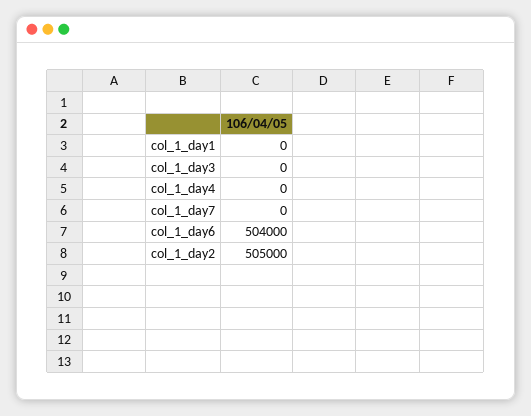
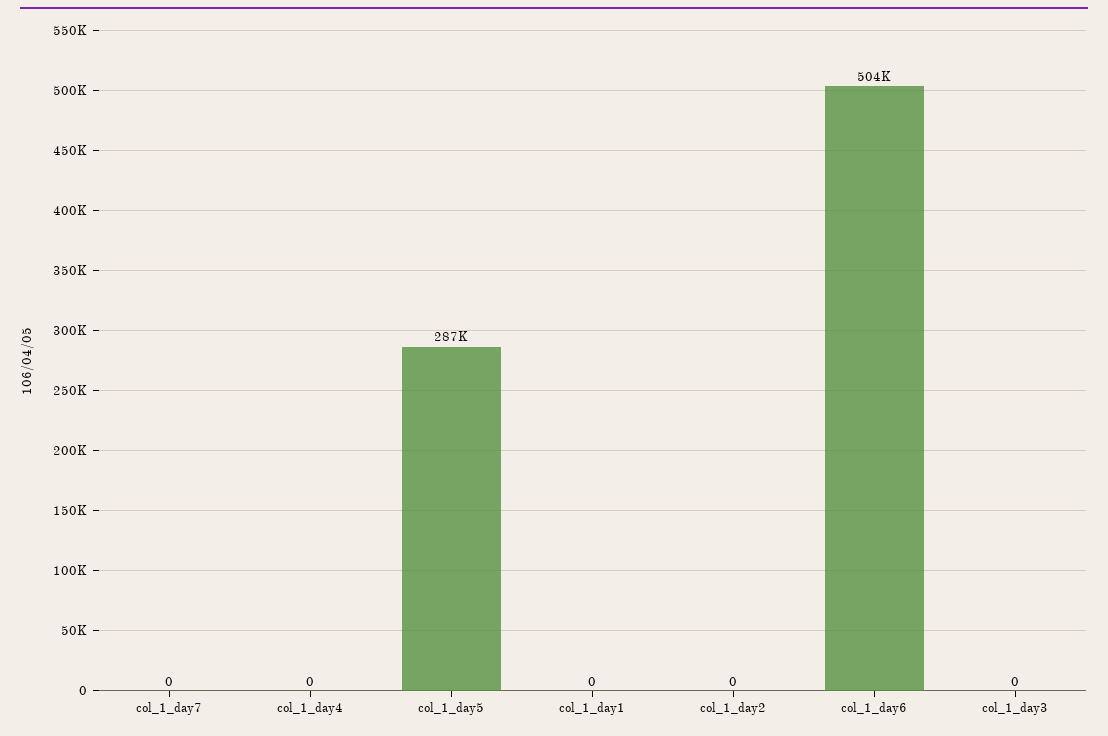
  {
    "col_1_day1": 0,
    "col_1_day3": 0,
    "col_1_day4": 0,
    "col_1_day7": 0,
    "col_1_day6": 504000,
-   "col_1_day2": 505000
+   "col_1_day2": 0,
+   "col_1_day5": 287000
  }

